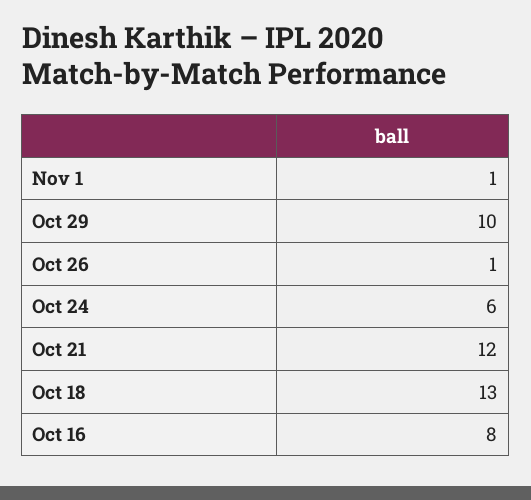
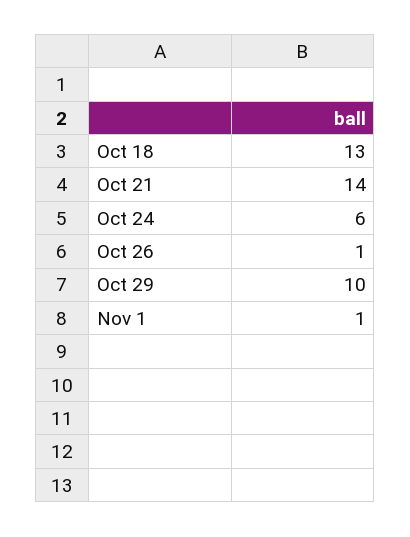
  {
    "Nov 1": 1,
    "Oct 29": 10,
    "Oct 26": 1,
    "Oct 24": 6,
-   "Oct 21": 12,
+   "Oct 21": 14,
-   "Oct 18": 13,
+   "Oct 18": 13
-   "Oct 16": 8
  }

